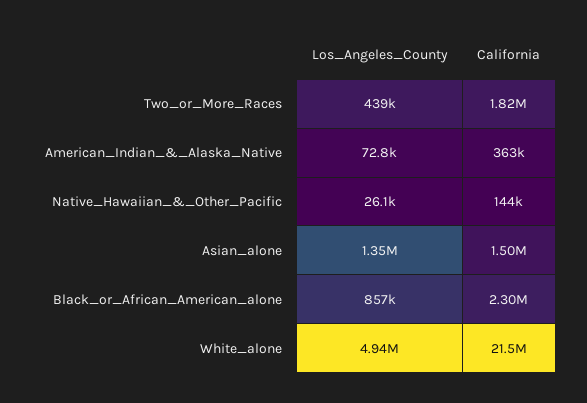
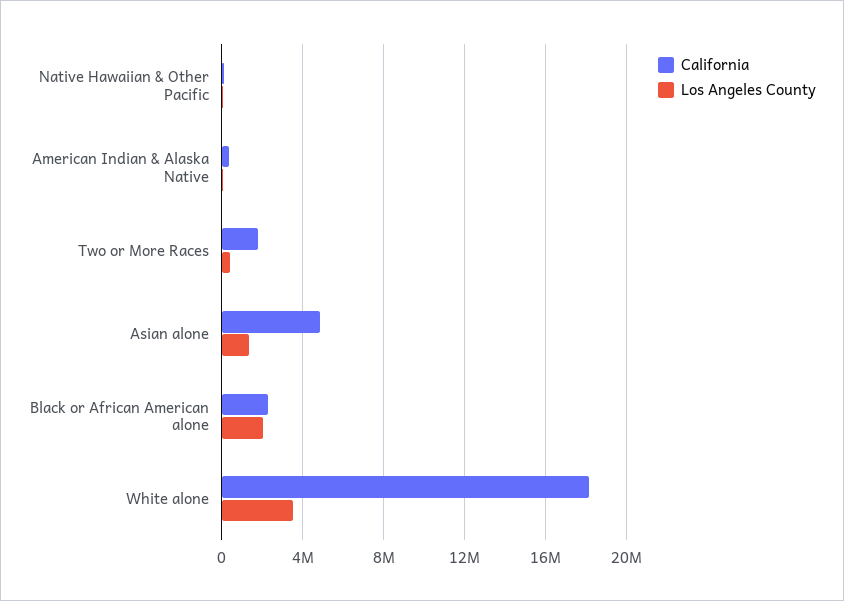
  {
    "Los_Angeles_County": {
      "Two_or_More_Races": 439000,
      "American_Indian_&_Alaska_Native": 72800,
      "Native_Hawaiian_&_Other_Pacific": 26100,
      "Asian_alone": 1350000,
-     "Black_or_African_American_alone": 857000,
+     "Black_or_African_American_alone": 2000000,
-     "White_alone": 4940000
+     "White_alone": 3500000
    },
    "California": {
      "Two_or_More_Races": 1820000,
      "American_Indian_&_Alaska_Native": 363000,
      "Native_Hawaiian_&_Other_Pacific": 144000,
-     "Asian_alone": 1500000,
+     "Asian_alone": 5000000,
      "Black_or_African_American_alone": 2300000,
-     "White_alone": 21500000
+     "White_alone": 18000000
    }
  }

